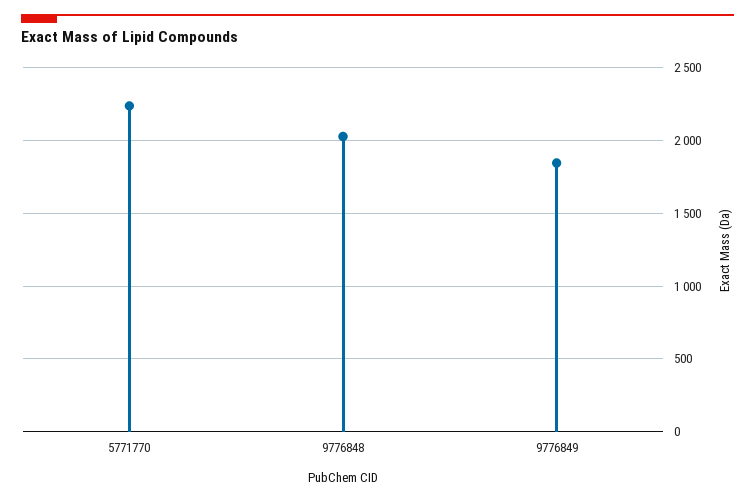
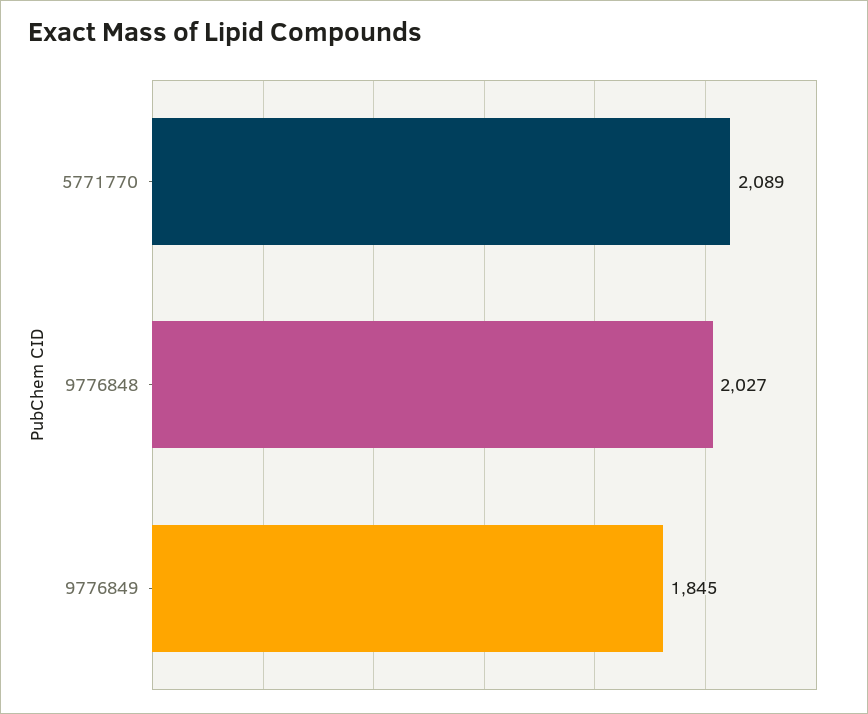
  {
-   "5771770": 2250,
+   "5771770": 2089,
    "9776848": 2027,
    "9776849": 1845
  }

